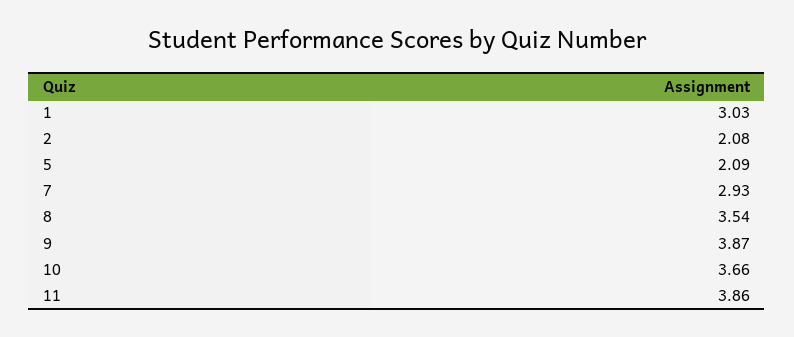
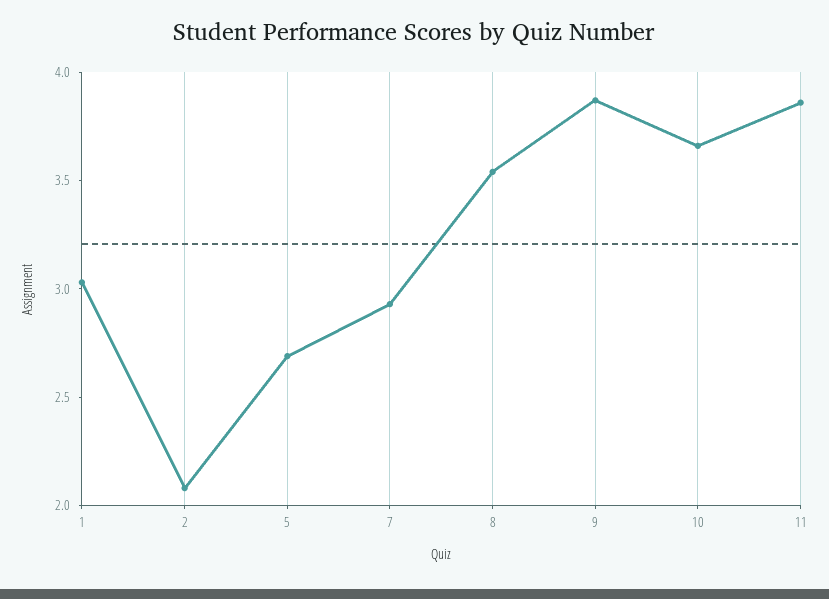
  {
    "1": 3.03,
    "2": 2.08,
-   "5": 2.09,
+   "5": 2.7,
    "7": 2.93,
    "8": 3.54,
    "9": 3.87,
    "10": 3.66,
    "11": 3.86
  }

